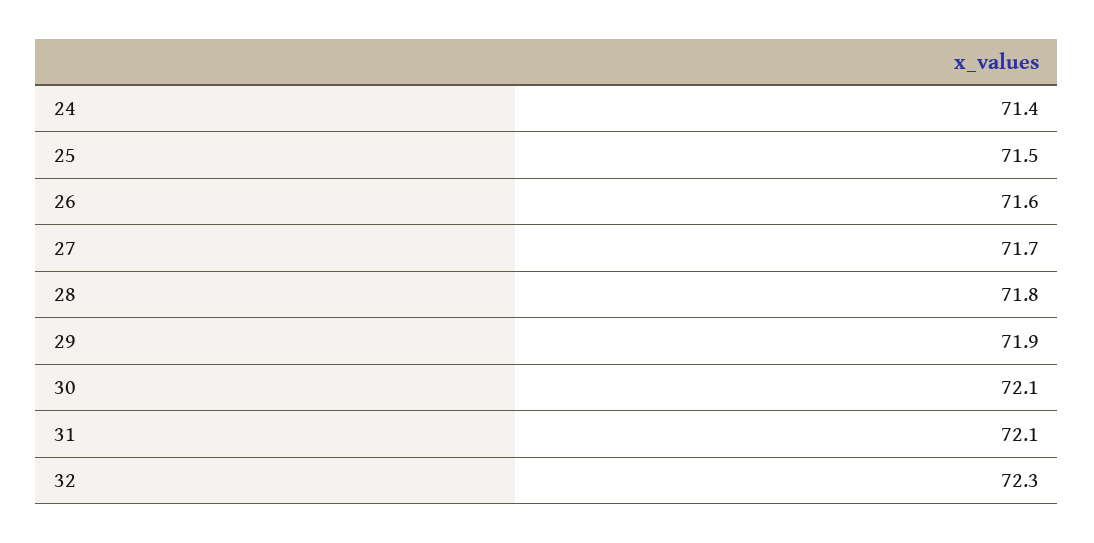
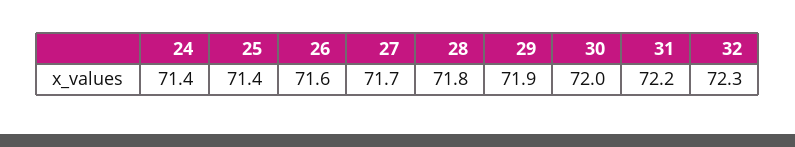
  {
    "24": 71.4,
-   "25": 71.5,
+   "25": 71.4,
    "26": 71.6,
    "27": 71.7,
    "28": 71.8,
    "29": 71.9,
-   "30": 72.1,
+   "30": 72,
-   "31": 72.1,
+   "31": 72.2,
    "32": 72.3
  }

